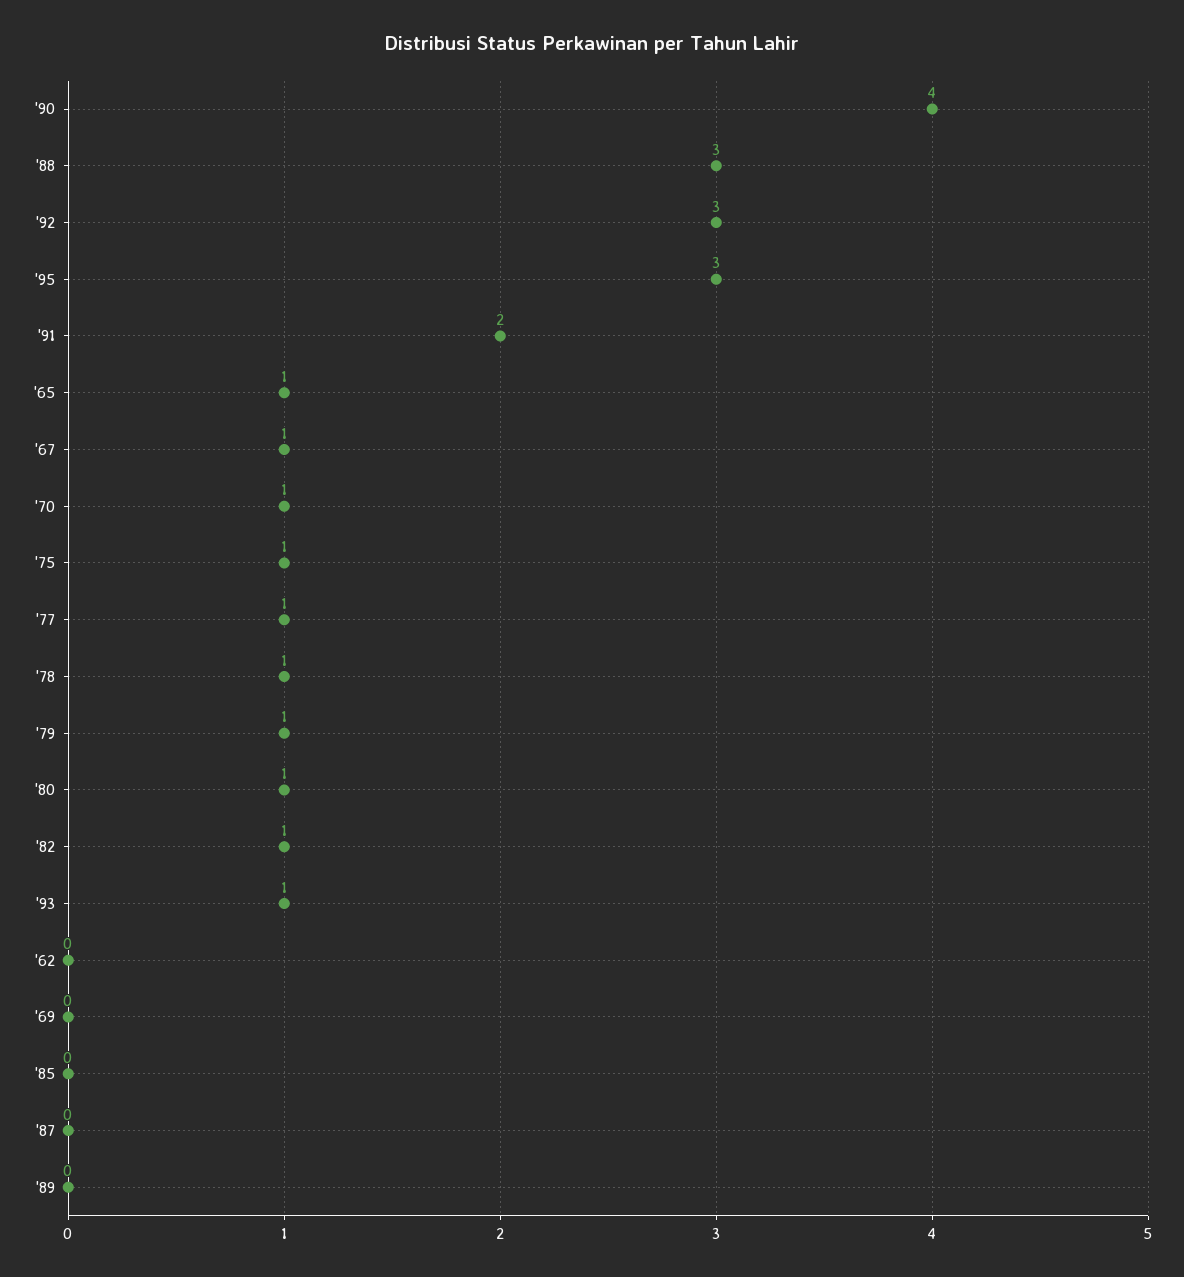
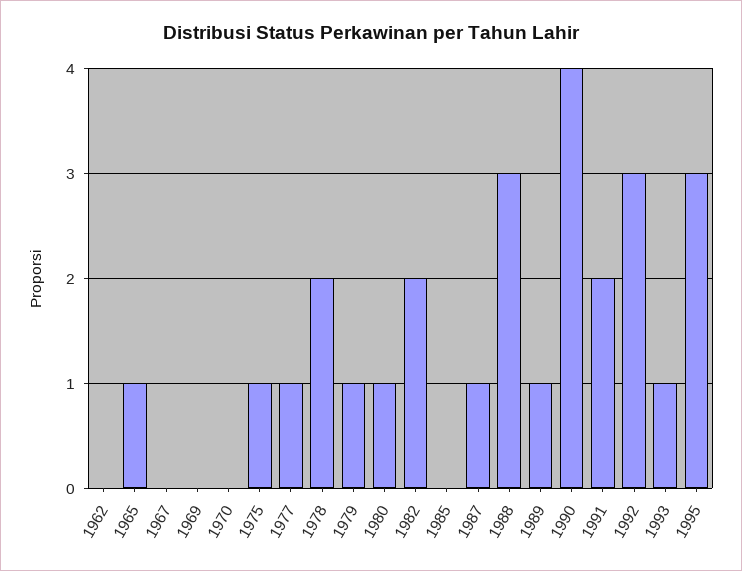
  {
    "'90": 4,
    "'88": 3,
    "'92": 3,
    "'95": 3,
    "'91": 2,
    "'65": 1,
-   "'67": 1,
+   "'67": 0,
-   "'70": 1,
+   "'70": 0,
    "'75": 1,
    "'77": 1,
-   "'78": 1,
+   "'78": 2,
    "'79": 1,
    "'80": 1,
-   "'82": 1,
+   "'82": 2,
    "'93": 1,
    "'62": 0,
    "'69": 0,
    "'85": 0,
-   "'87": 0,
+   "'87": 1,
-   "'89": 0
+   "'89": 1
  }

